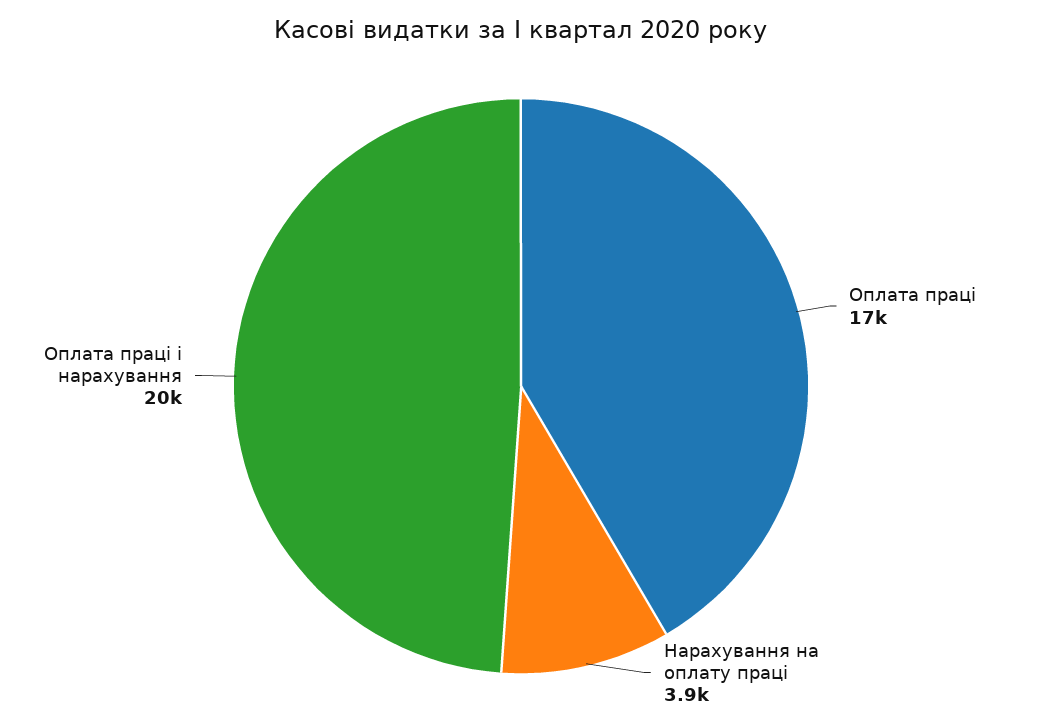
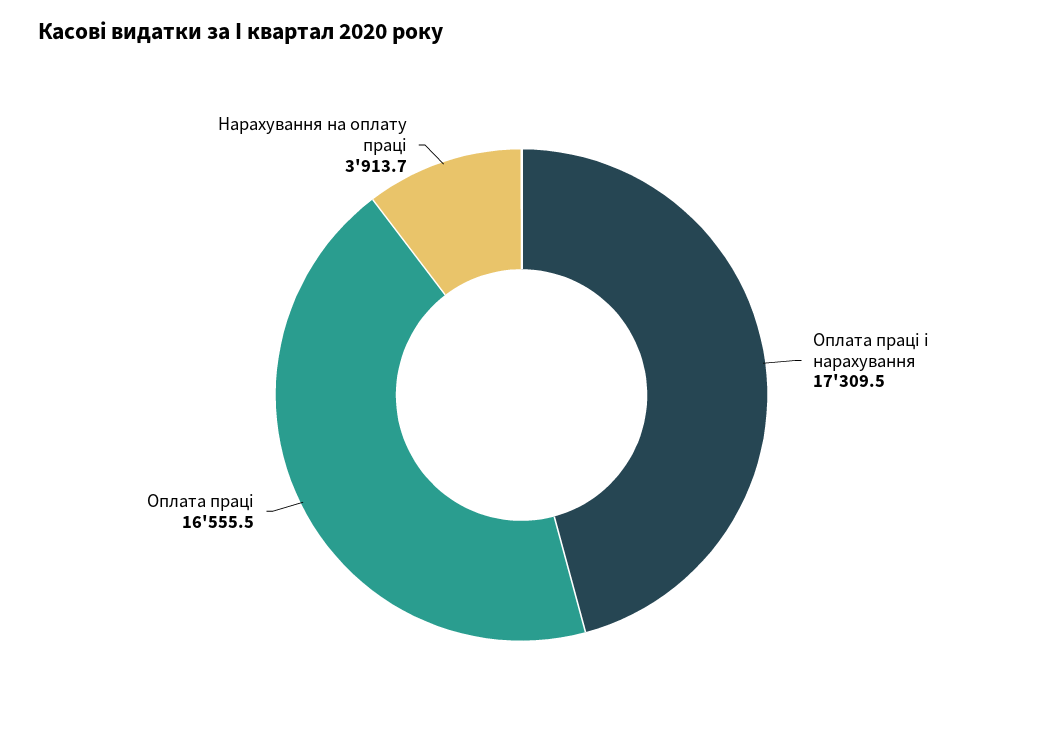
  {
    "Оплата праці": 16555.5,
    "Нарахування на оплату праці": 3913.7,
-   "Оплата праці і нарахування": 20000
+   "Оплата праці і нарахування": 17309.5
  }

